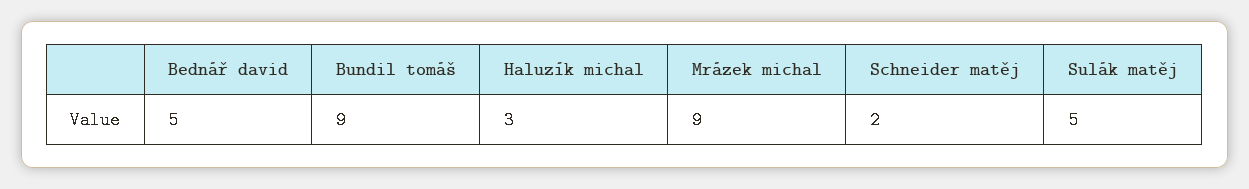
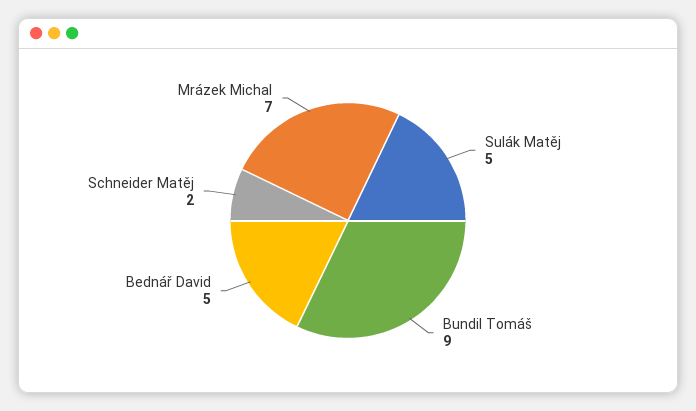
  {
    "Bednář david": 5,
    "Bundil tomáš": 9,
-   "Haluzík michal": 3,
-   "Mrázek michal": 9,
+   "Mrázek michal": 7,
    "Schneider matěj": 2,
    "Sulák matěj": 5
  }

